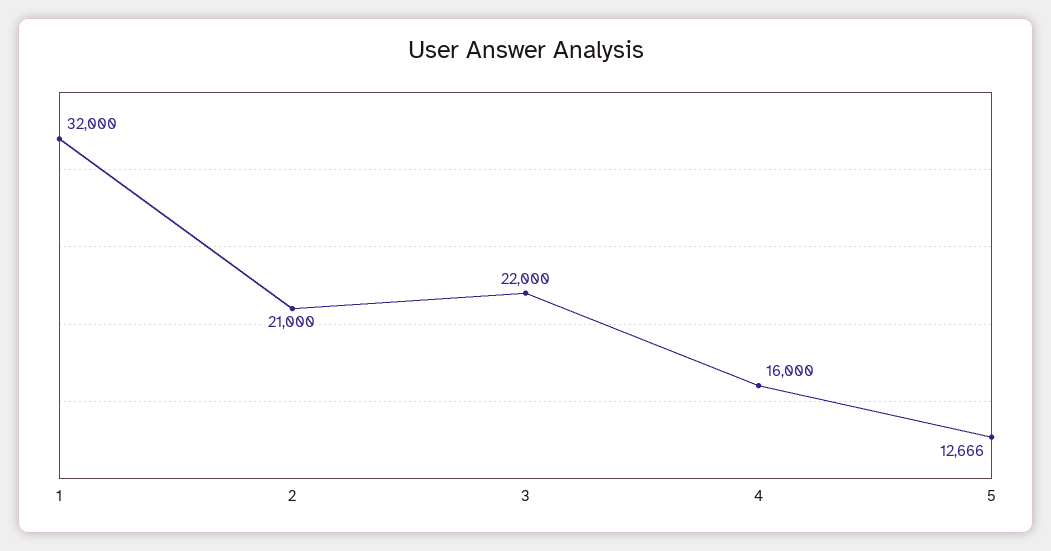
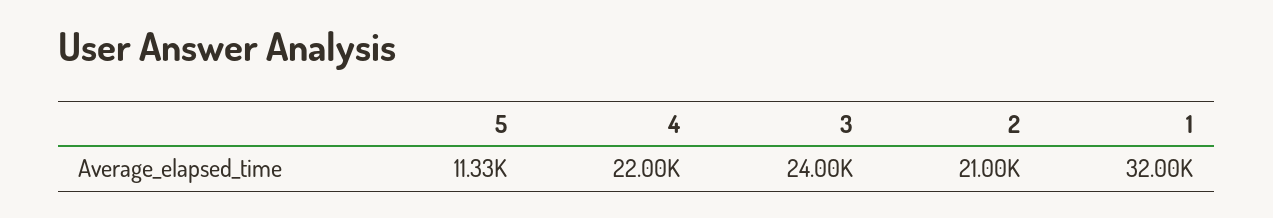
  {
    "1": 32000,
    "2": 21000,
-   "3": 22000,
+   "3": 24000,
-   "4": 16000,
+   "4": 22000,
-   "5": 12666
+   "5": 11330
  }

